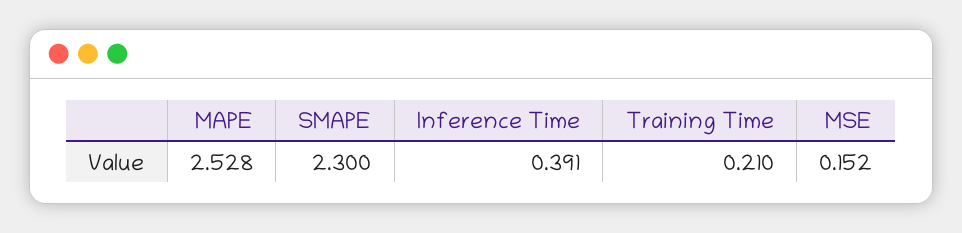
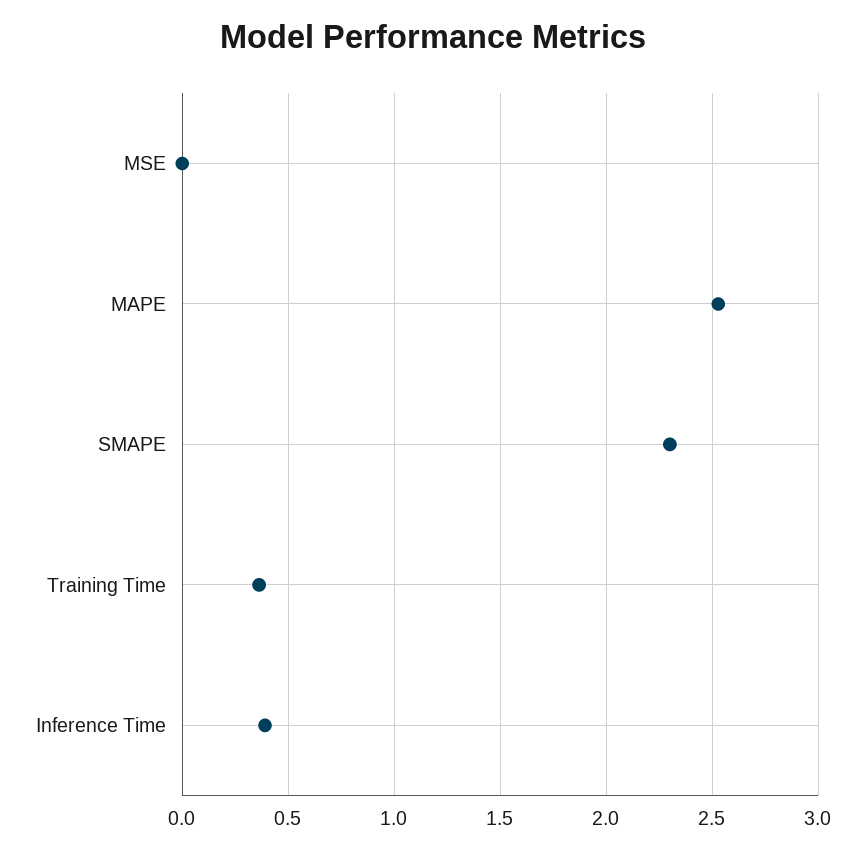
  {
    "MAPE": 2.528,
    "SMAPE": 2.3,
    "Inference Time": 0.391,
-   "Training Time": 0.21,
+   "Training Time": 0.35,
-   "MSE": 0.152
+   "MSE": 0
  }

